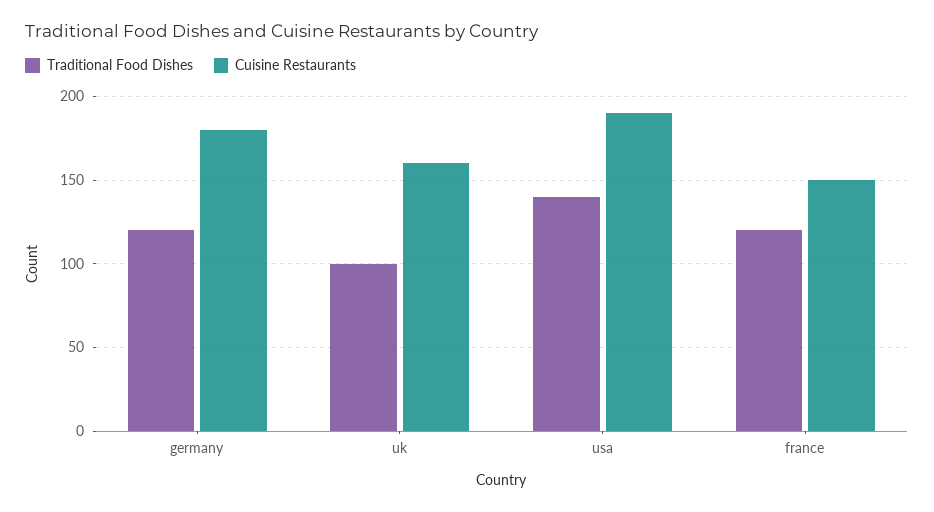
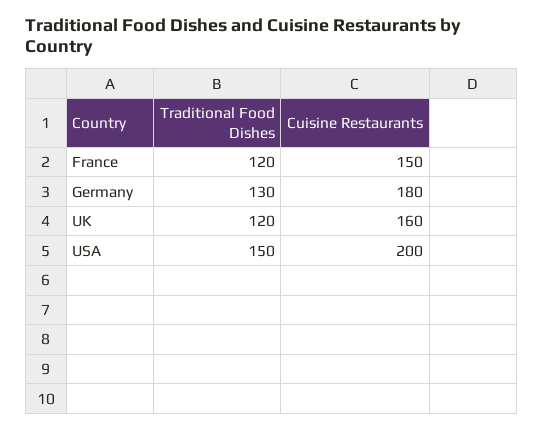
  {
    "Traditional Food Dishes": {
-     "germany": 120,
+     "germany": 130,
-     "uk": 100,
+     "uk": 120,
-     "usa": 140,
+     "usa": 150,
      "france": 120
    },
    "Cuisine Restaurants": {
      "germany": 180,
      "uk": 160,
-     "usa": 190,
+     "usa": 200,
      "france": 150
    }
  }

